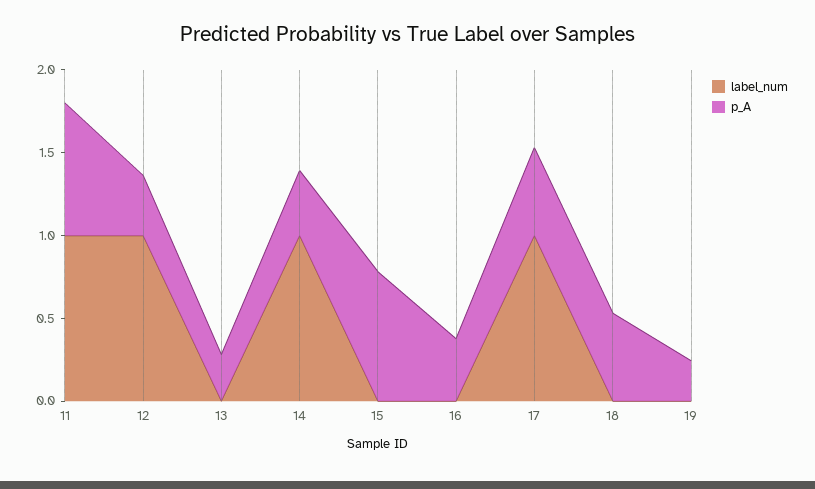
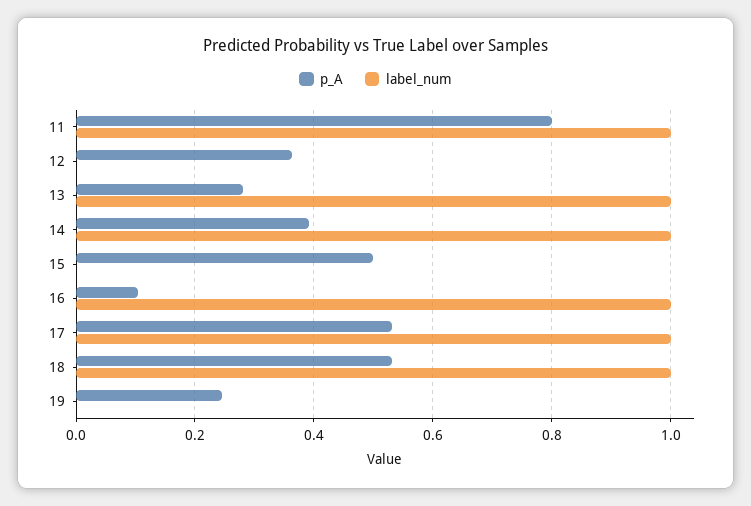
  {
    "label_num": {
      "11": 1,
-     "12": 1,
+     "12": 0,
-     "13": 0,
+     "13": 1,
      "14": 1,
      "15": 0,
-     "16": 0,
+     "16": 1,
      "17": 1,
-     "18": 0,
+     "18": 1,
      "19": 0
    },
    "p_A": {
      "11": 0.8,
      "12": 0.36,
      "13": 0.28,
      "14": 0.4,
-     "15": 0.8,
+     "15": 0.5,
-     "16": 0.4,
+     "16": 0.1,
      "17": 0.54,
      "18": 0.54,
      "19": 0.24
    }
  }

